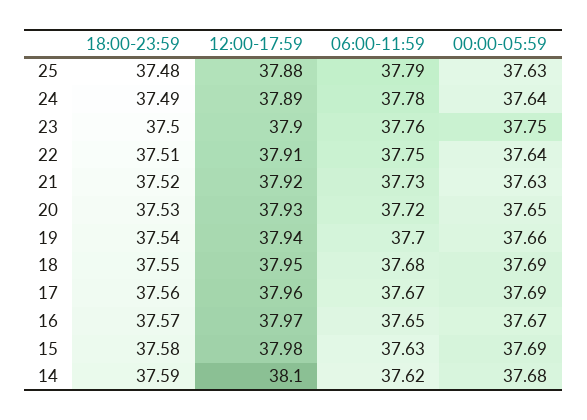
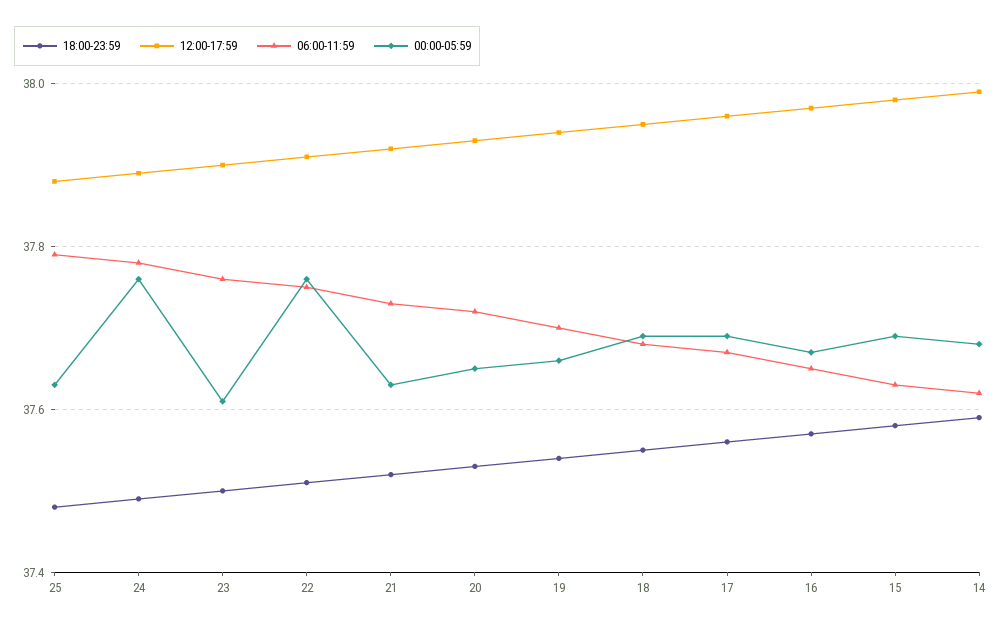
  {
    "18:00-23:59": {
      "25": 37.48,
      "24": 37.49,
      "23": 37.5,
      "22": 37.51,
      "21": 37.52,
      "20": 37.53,
      "19": 37.54,
      "18": 37.55,
      "17": 37.56,
      "16": 37.57,
      "15": 37.58,
      "14": 37.59
    },
    "12:00-17:59": {
      "25": 37.88,
      "24": 37.89,
      "23": 37.9,
      "22": 37.91,
      "21": 37.92,
      "20": 37.93,
      "19": 37.94,
      "18": 37.95,
      "17": 37.96,
      "16": 37.97,
      "15": 37.98,
-     "14": 38.1
+     "14": 38
    },
    "06:00-11:59": {
      "25": 37.79,
      "24": 37.78,
      "23": 37.76,
      "22": 37.75,
      "21": 37.73,
      "20": 37.72,
      "19": 37.7,
      "18": 37.68,
      "17": 37.67,
      "16": 37.65,
      "15": 37.63,
      "14": 37.62
    },
    "00:00-05:59": {
      "25": 37.63,
-     "24": 37.64,
+     "24": 37.75,
-     "23": 37.75,
+     "23": 37.6,
-     "22": 37.64,
+     "22": 37.75,
      "21": 37.63,
      "20": 37.65,
      "19": 37.66,
      "18": 37.69,
      "17": 37.69,
      "16": 37.67,
      "15": 37.69,
      "14": 37.68
    }
  }

